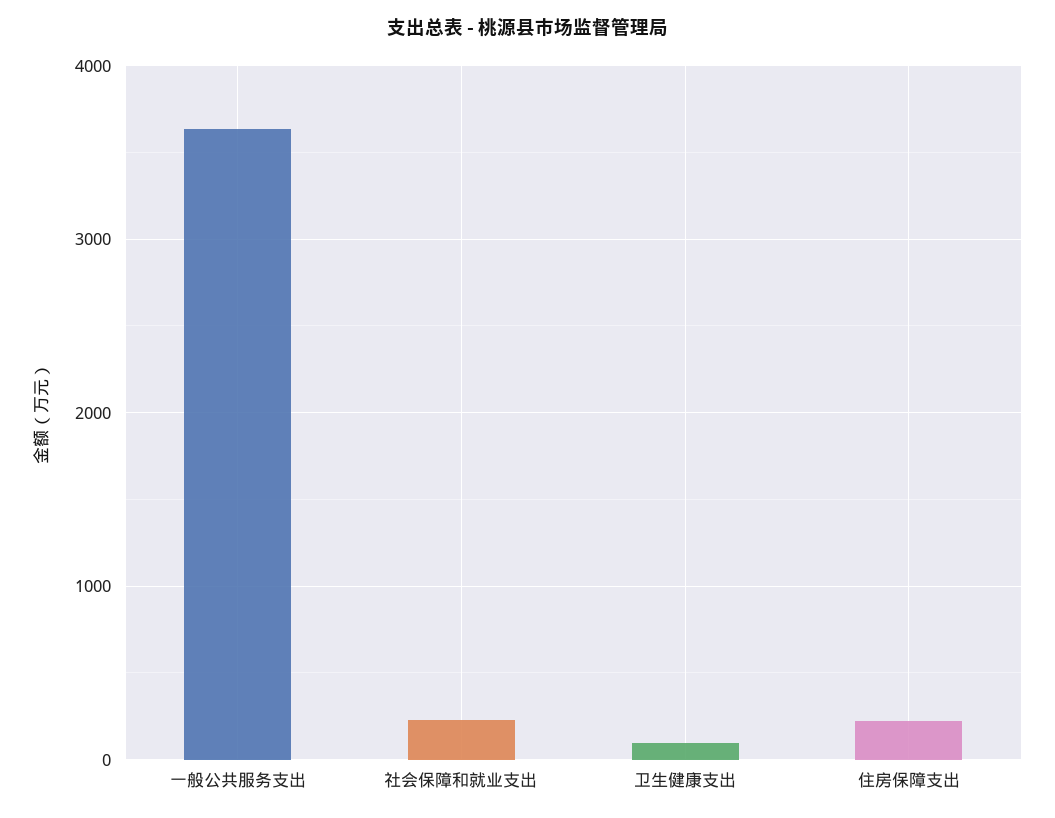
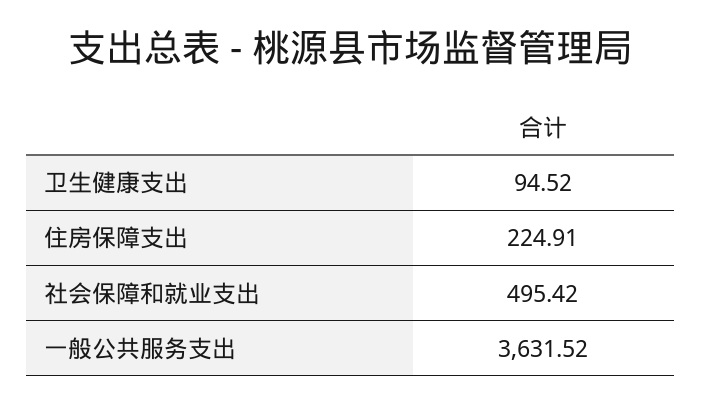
  {
    "一般公共服务支出": 3631.52,
-   "社会保障和就业支出": 200,
+   "社会保障和就业支出": 495.42,
    "卫生健康支出": 94.52,
    "住房保障支出": 224.91
  }

